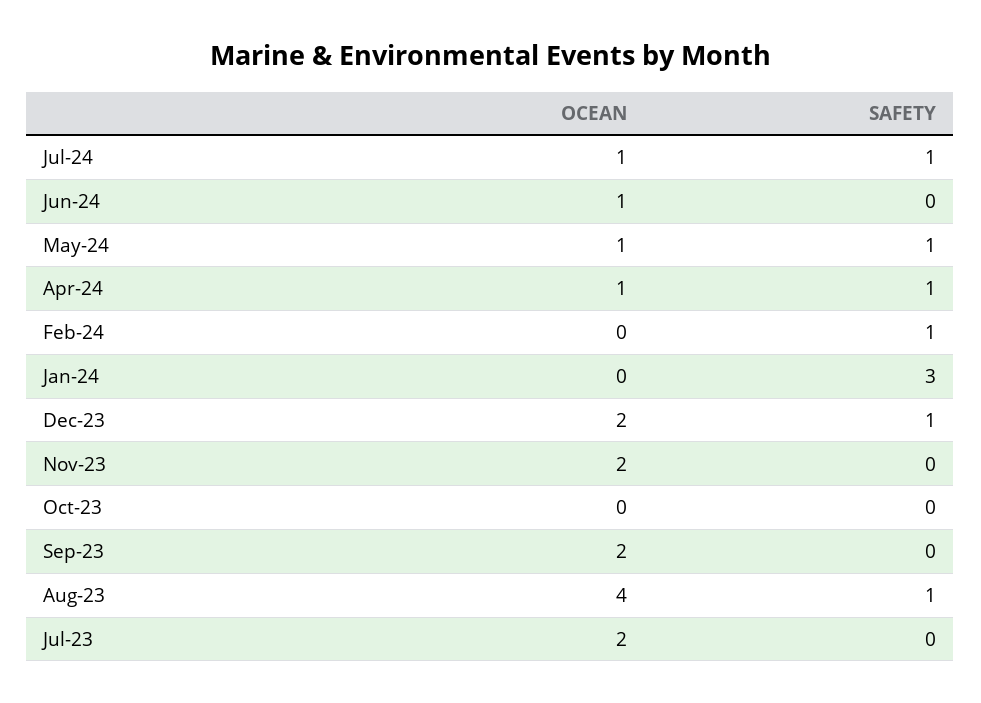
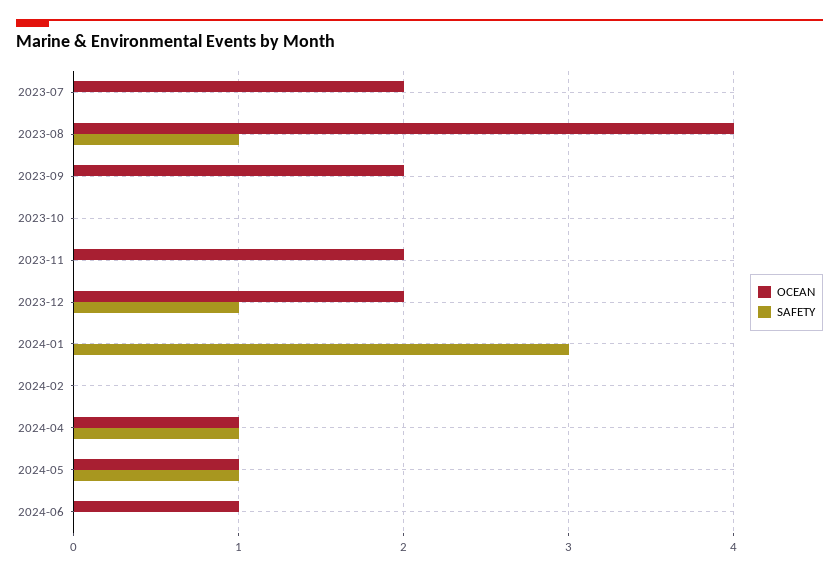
  {
    "OCEAN": {
-     "Jul-24": 1,
      "Jun-24": 1,
      "May-24": 1,
      "Apr-24": 1,
      "Feb-24": 0,
      "Jan-24": 0,
      "Dec-23": 2,
      "Nov-23": 2,
      "Oct-23": 0,
      "Sep-23": 2,
      "Aug-23": 4,
      "Jul-23": 2
    },
    "SAFETY": {
-     "Jul-24": 1,
      "Jun-24": 0,
      "May-24": 1,
      "Apr-24": 1,
-     "Feb-24": 1,
+     "Feb-24": 0,
      "Jan-24": 3,
      "Dec-23": 1,
      "Nov-23": 0,
      "Oct-23": 0,
      "Sep-23": 0,
      "Aug-23": 1,
      "Jul-23": 0
    }
  }

